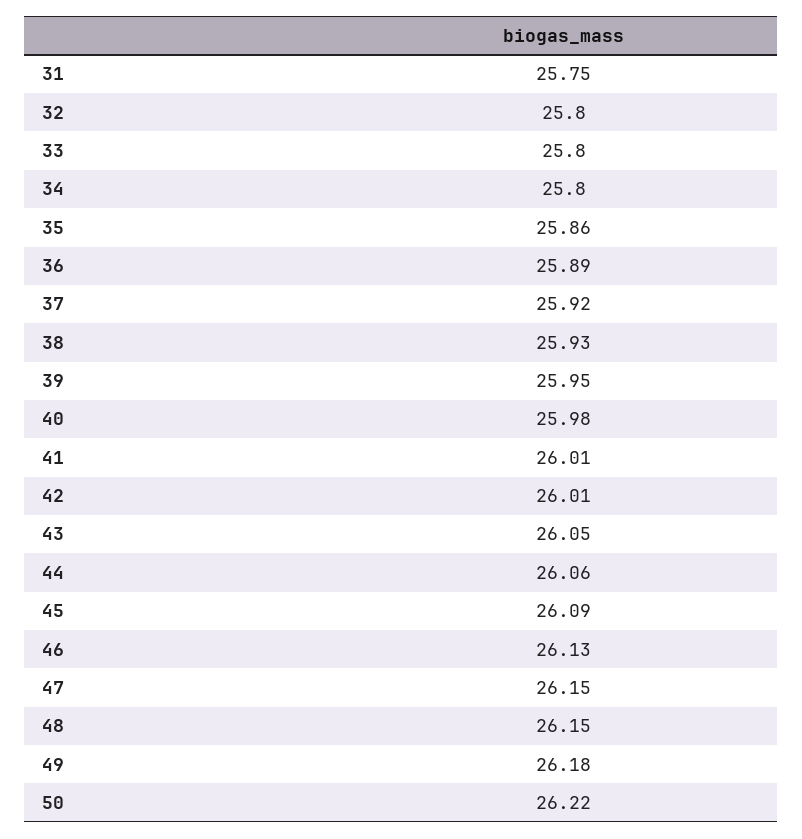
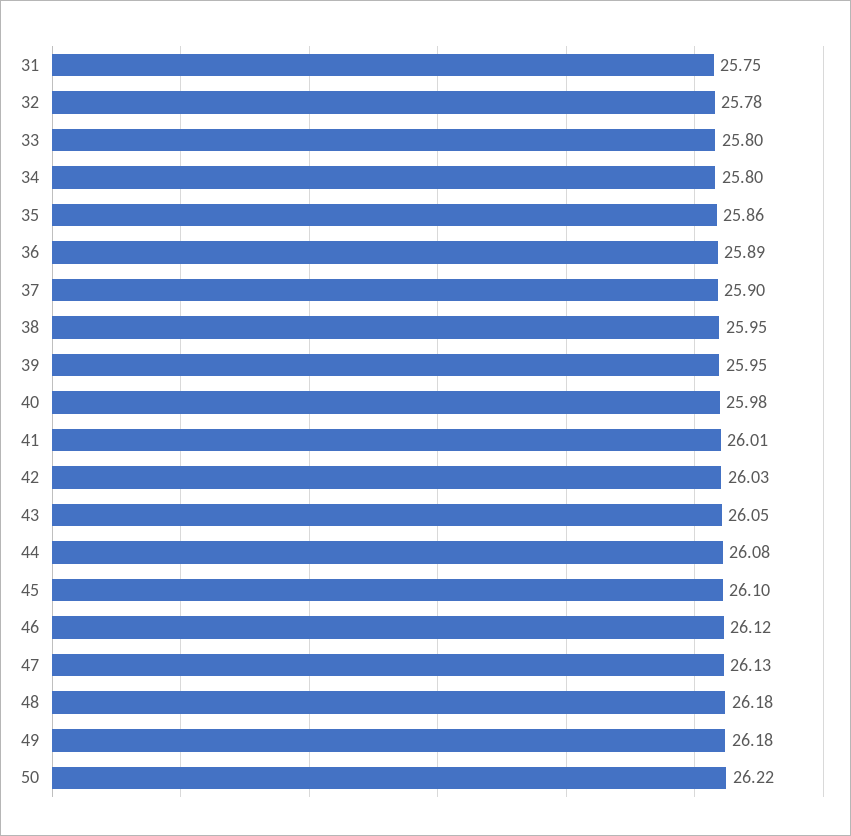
  {
    "31": 25.75,
-   "32": 25.8,
+   "32": 25.78,
    "33": 25.8,
    "34": 25.8,
    "35": 25.86,
    "36": 25.89,
-   "37": 25.92,
+   "37": 25.9,
-   "38": 25.93,
+   "38": 25.95,
    "39": 25.95,
    "40": 25.98,
    "41": 26.01,
-   "42": 26.01,
+   "42": 26.03,
    "43": 26.05,
-   "44": 26.06,
+   "44": 26.08,
-   "45": 26.09,
+   "45": 26.1,
-   "46": 26.13,
+   "46": 26.12,
-   "47": 26.15,
+   "47": 26.13,
-   "48": 26.15,
+   "48": 26.18,
    "49": 26.18,
    "50": 26.22
  }

